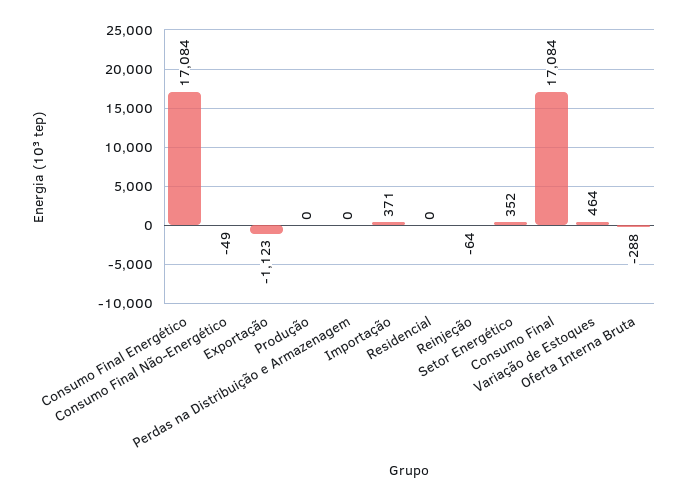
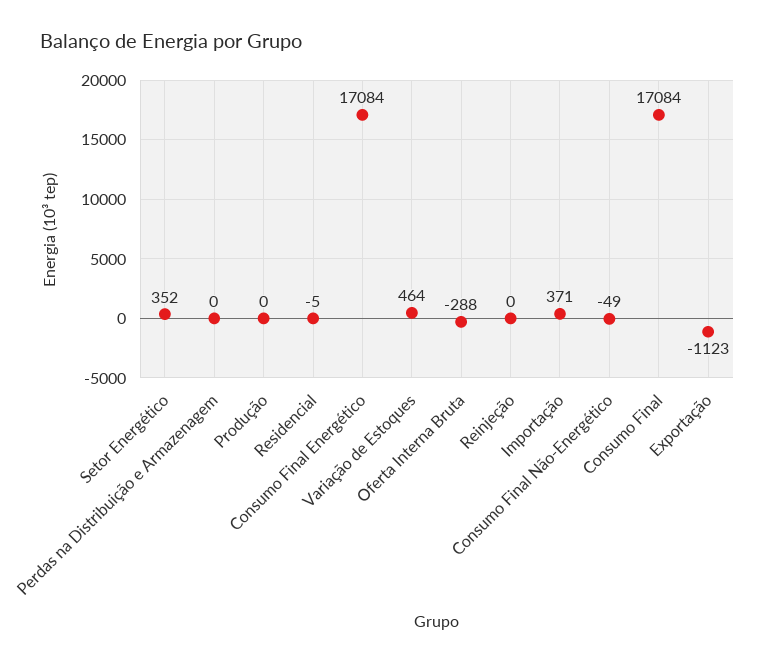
  {
    "Consumo Final Energético": 17084,
    "Consumo Final Não-Energético": -49,
    "Exportação": -1123,
    "Produção": 0,
    "Perdas na Distribuição e Armazenagem": 0,
    "Importação": 371,
-   "Residencial": 0,
+   "Residencial": -5,
-   "Reinjeção": -64,
+   "Reinjeção": 0,
    "Setor Energético": 352,
    "Consumo Final": 17084,
    "Variação de Estoques": 464,
    "Oferta Interna Bruta": -288
  }

